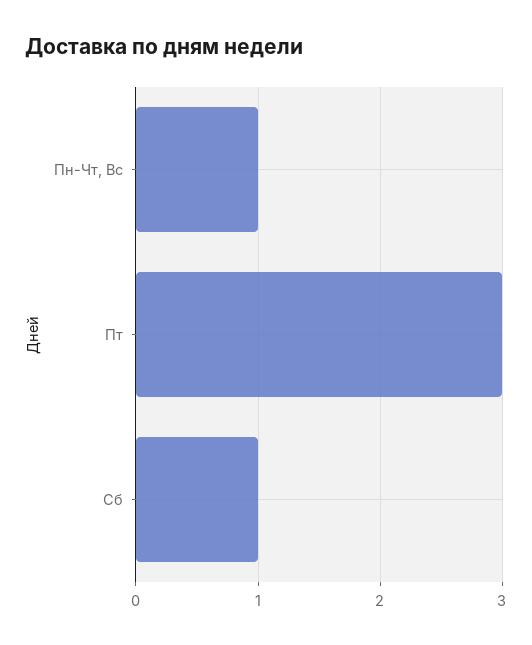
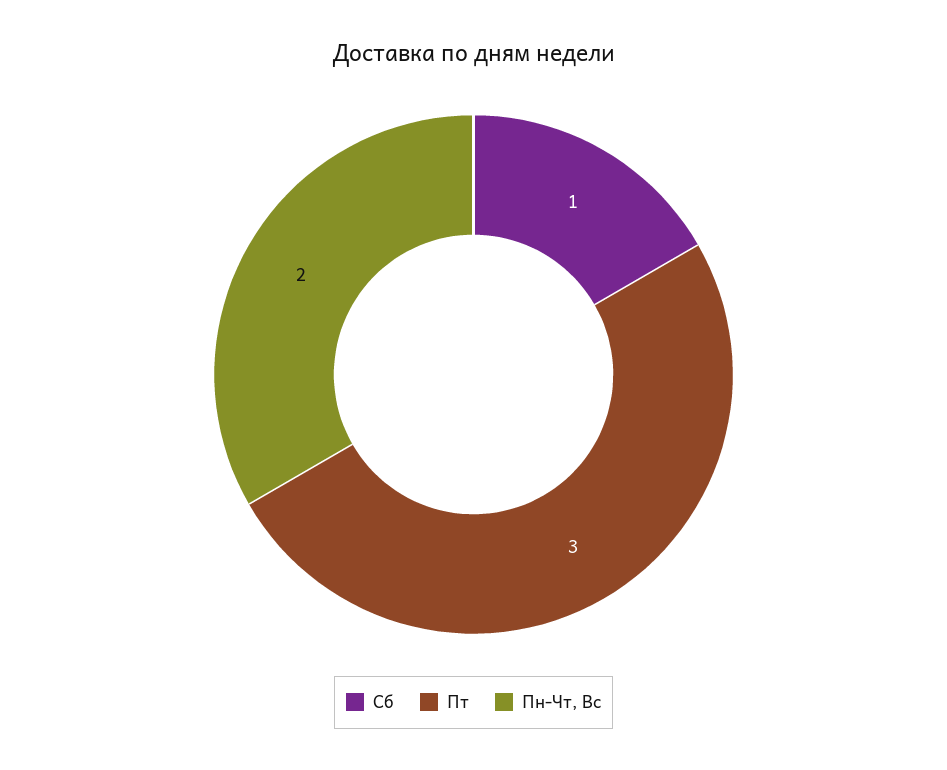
  {
-   "Пн-Чт, Вс": 1,
+   "Пн-Чт, Вс": 2,
    "Пт": 3,
    "Сб": 1
  }

